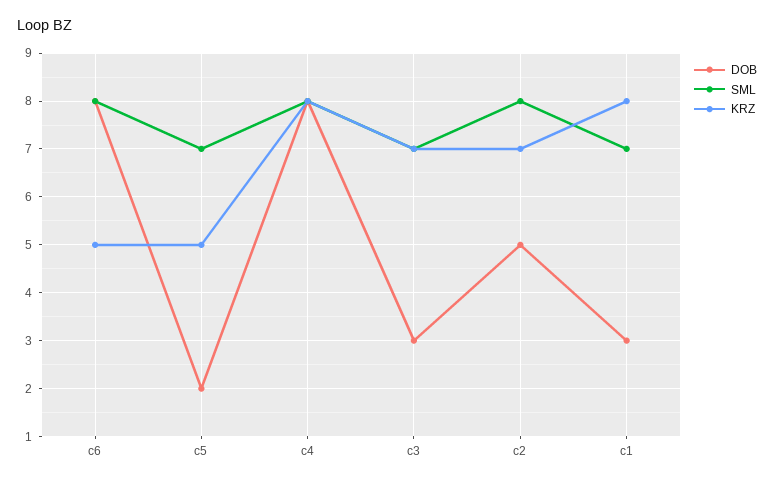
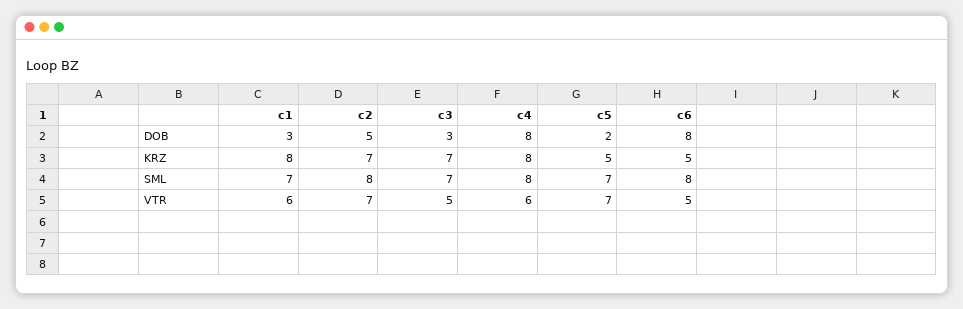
  {
    "DOB": {
      "с6": 8,
      "с5": 2,
      "с4": 8,
      "с3": 3,
      "с2": 5,
      "с1": 3
    },
    "SML": {
      "с6": 8,
      "с5": 7,
      "с4": 8,
      "с3": 7,
      "с2": 8,
      "с1": 7
    },
    "KRZ": {
      "с6": 5,
      "с5": 5,
      "с4": 8,
      "с3": 7,
      "с2": 7,
      "с1": 8
-   }
+   },
+   "VTR": {
+     "с1": 6,
+     "с2": 7,
+     "с3": 5,
+     "с4": 6,
+     "с5": 7,
+     "с6": 5
+   }
  }

